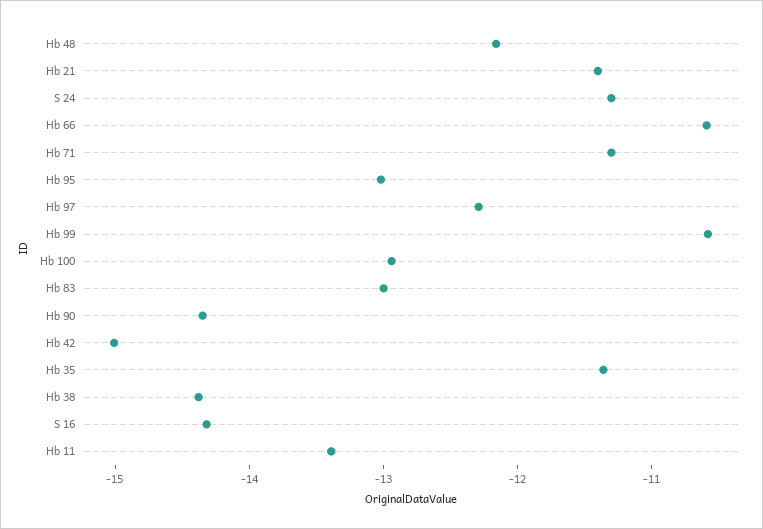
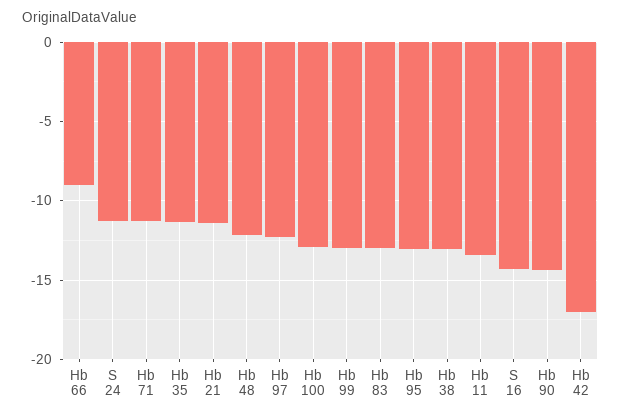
  {
    "Hb 48": -12.2,
    "Hb 21": -11.4,
    "S 24": -11.4,
-   "Hb 66": -10.6,
+   "Hb 66": -9,
    "Hb 71": -11.4,
    "Hb 95": -13,
    "Hb 97": -12.2,
-   "Hb 99": -10.6,
+   "Hb 99": -13,
    "Hb 100": -13,
    "Hb 83": -13,
    "Hb 90": -14.4,
-   "Hb 42": -15,
+   "Hb 42": -17,
    "Hb 35": -11.4,
-   "Hb 38": -14.4,
+   "Hb 38": -13,
    "S 16": -14.4,
    "Hb 11": -13.4
  }

